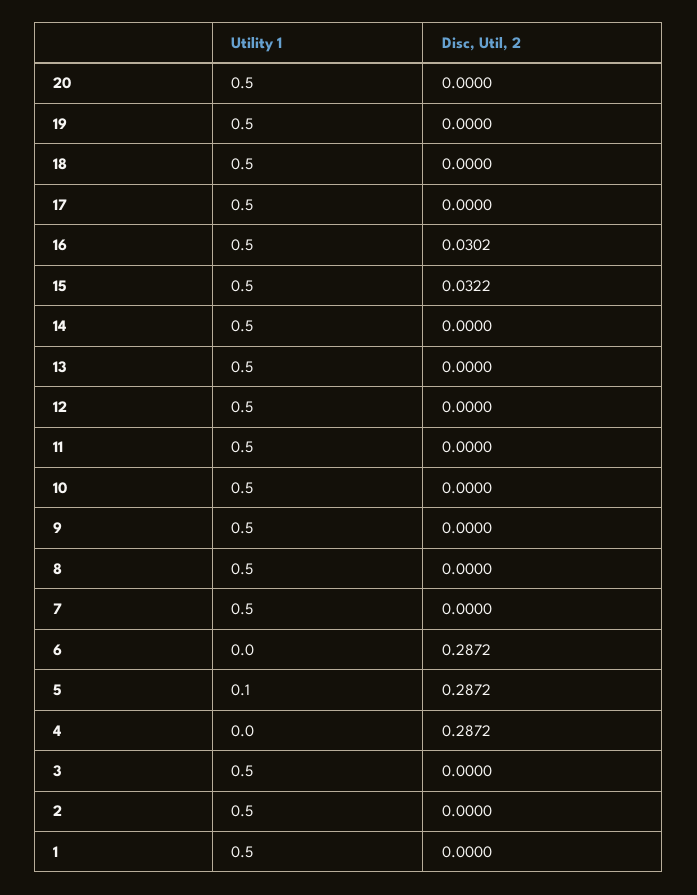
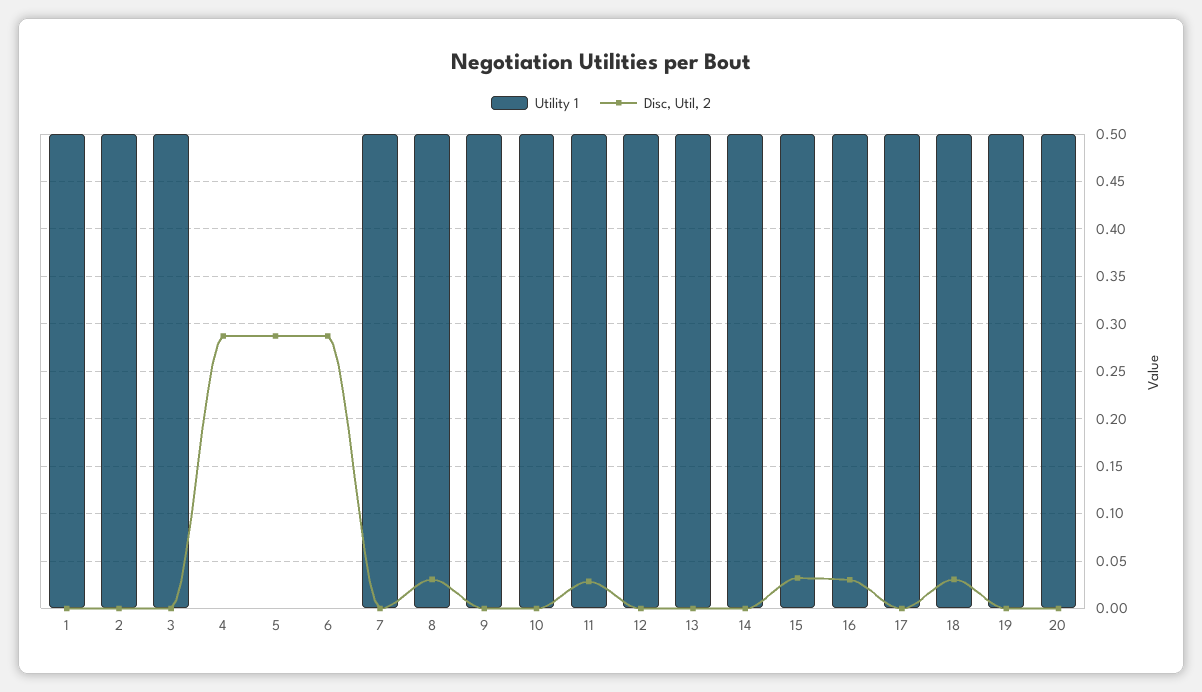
  {
    "Utility 1": {
      "20": 0.5,
      "19": 0.5,
      "18": 0.5,
      "17": 0.5,
      "16": 0.5,
      "15": 0.5,
      "14": 0.5,
      "13": 0.5,
      "12": 0.5,
      "11": 0.5,
      "10": 0.5,
      "9": 0.5,
      "8": 0.5,
      "7": 0.5,
      "6": 0,
-     "5": 0.1,
+     "5": 0,
      "4": 0,
      "3": 0.5,
      "2": 0.5,
      "1": 0.5
    },
    "Disc, Util, 2": {
      "20": 0,
      "19": 0,
-     "18": 0,
+     "18": 0.03,
      "17": 0,
      "16": 0.0302,
      "15": 0.0322,
      "14": 0,
      "13": 0,
      "12": 0,
-     "11": 0,
+     "11": 0.03,
      "10": 0,
      "9": 0,
-     "8": 0,
+     "8": 0.03,
      "7": 0,
      "6": 0.2872,
      "5": 0.2872,
      "4": 0.2872,
      "3": 0,
      "2": 0,
      "1": 0
    }
  }

